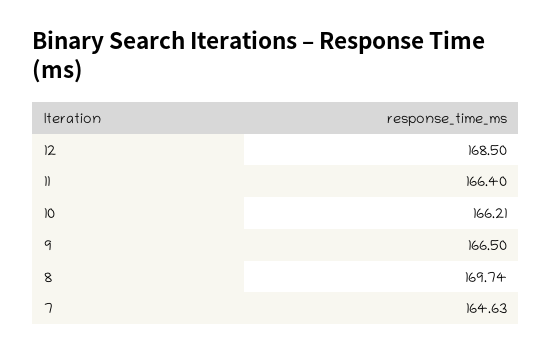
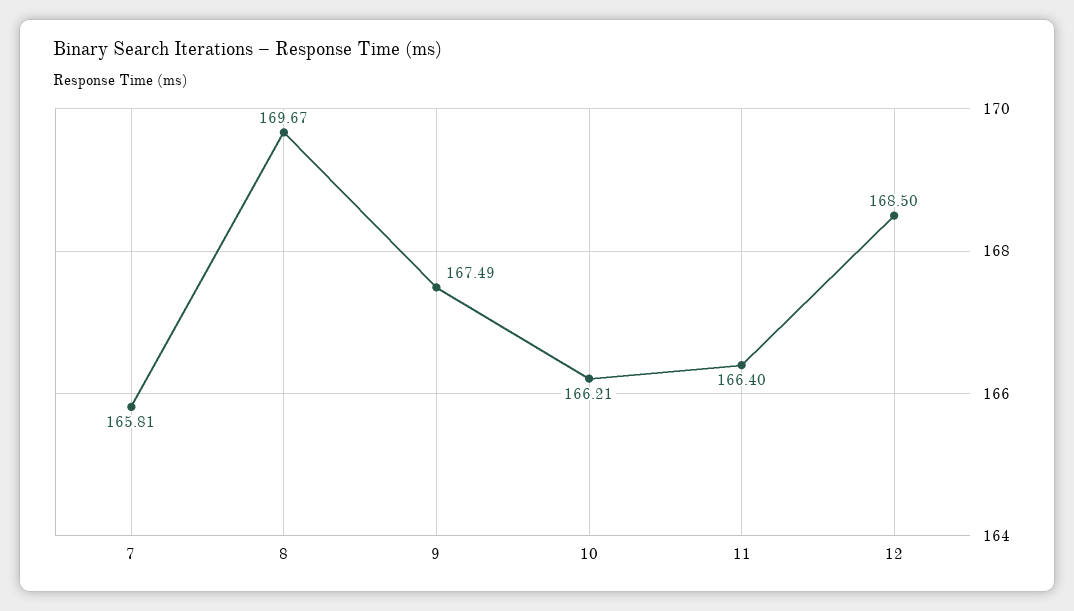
  {
    "12": 168.5,
    "11": 166.4,
    "10": 166.21,
-   "9": 166.5,
+   "9": 167.49,
-   "8": 169.74,
+   "8": 169.67,
-   "7": 164.63
+   "7": 165.81
  }

